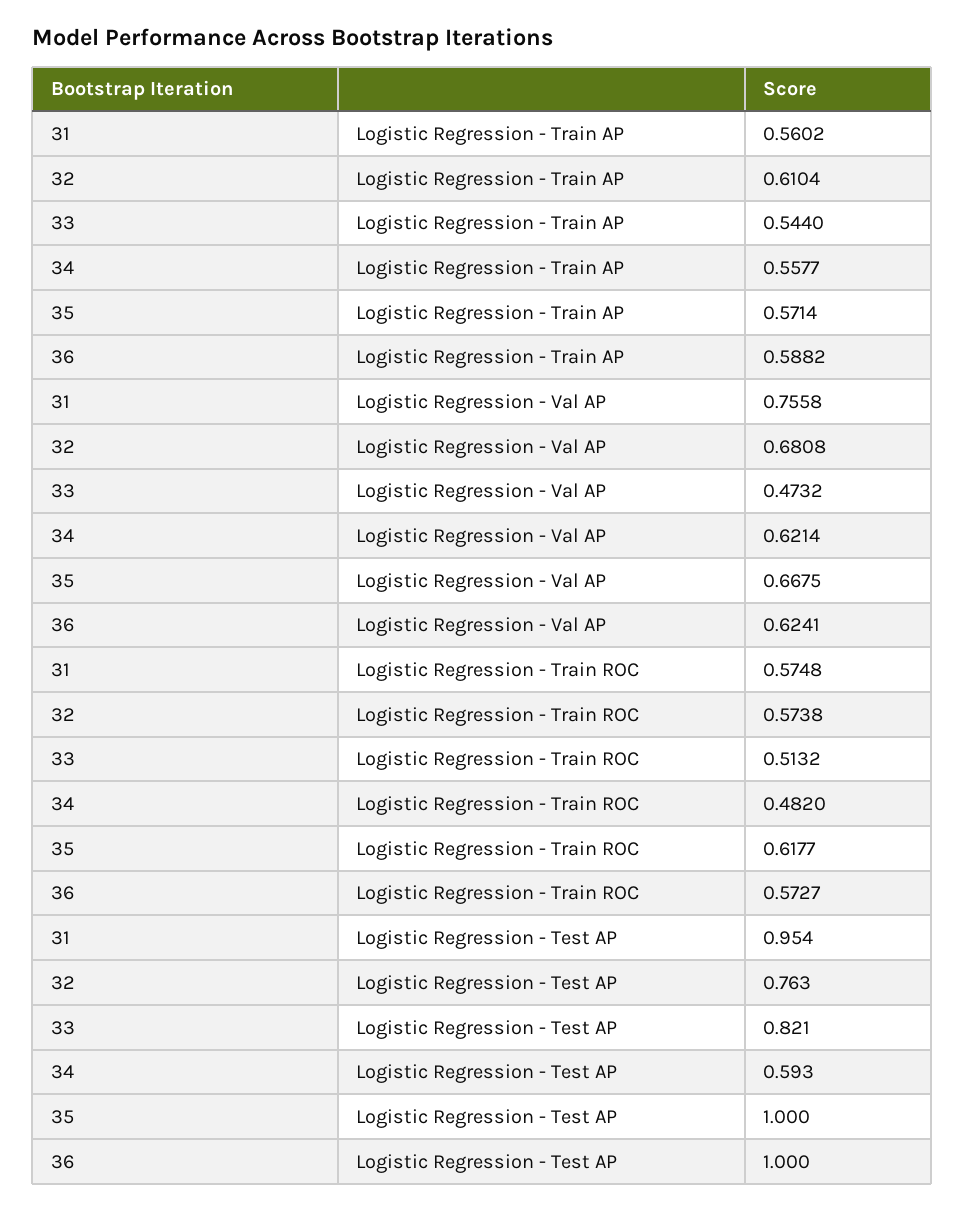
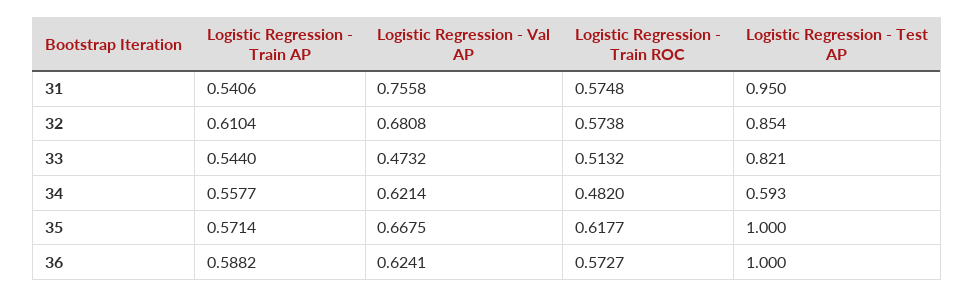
  {
    "31": {
-     "Logistic Regression - Train AP": 0.5602,
+     "Logistic Regression - Train AP": 0.5406,
      "Logistic Regression - Val AP": 0.7558,
      "Logistic Regression - Train ROC": 0.5748,
-     "Logistic Regression - Test AP": 0.954
+     "Logistic Regression - Test AP": 0.95
    },
    "32": {
      "Logistic Regression - Train AP": 0.6104,
      "Logistic Regression - Val AP": 0.6808,
      "Logistic Regression - Train ROC": 0.5738,
-     "Logistic Regression - Test AP": 0.763
+     "Logistic Regression - Test AP": 0.854
    },
    "33": {
      "Logistic Regression - Train AP": 0.544,
      "Logistic Regression - Val AP": 0.4732,
      "Logistic Regression - Train ROC": 0.5132,
      "Logistic Regression - Test AP": 0.821
    },
    "34": {
      "Logistic Regression - Train AP": 0.5577,
      "Logistic Regression - Val AP": 0.6214,
      "Logistic Regression - Train ROC": 0.482,
      "Logistic Regression - Test AP": 0.593
    },
    "35": {
      "Logistic Regression - Train AP": 0.5714,
      "Logistic Regression - Val AP": 0.6675,
      "Logistic Regression - Train ROC": 0.6177,
      "Logistic Regression - Test AP": 1
    },
    "36": {
      "Logistic Regression - Train AP": 0.5882,
      "Logistic Regression - Val AP": 0.6241,
      "Logistic Regression - Train ROC": 0.5727,
      "Logistic Regression - Test AP": 1
    }
  }

